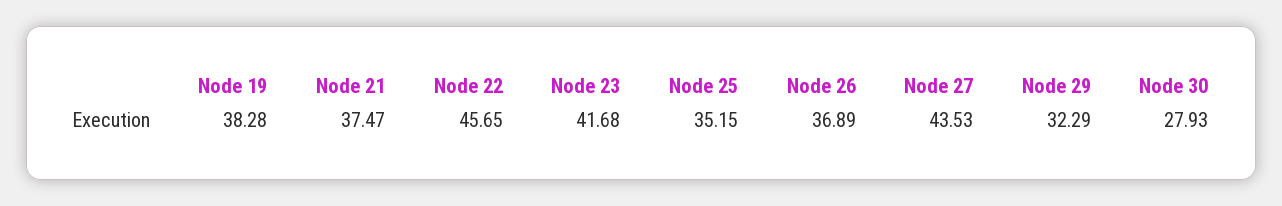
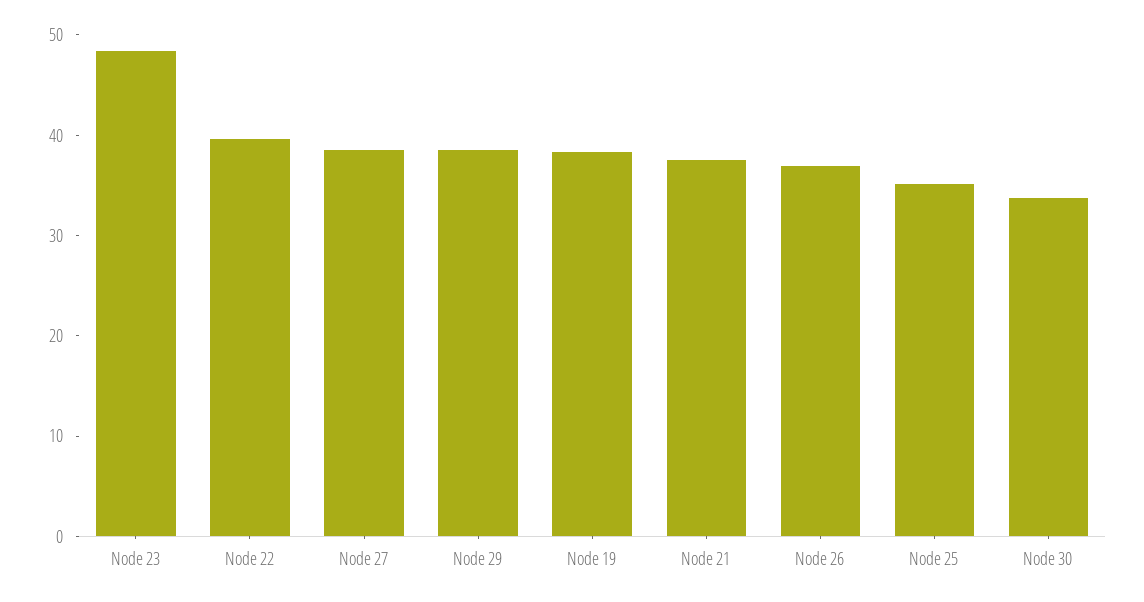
  {
    "Node 19": 38.28,
    "Node 21": 37.47,
-   "Node 22": 45.65,
+   "Node 22": 40,
-   "Node 23": 41.68,
+   "Node 23": 48,
    "Node 25": 35.15,
    "Node 26": 36.89,
-   "Node 27": 43.53,
+   "Node 27": 38,
-   "Node 29": 32.29,
+   "Node 29": 38,
-   "Node 30": 27.93
+   "Node 30": 34
  }

